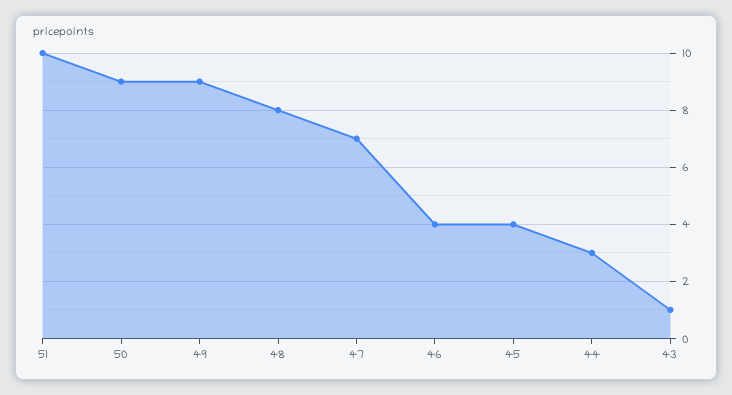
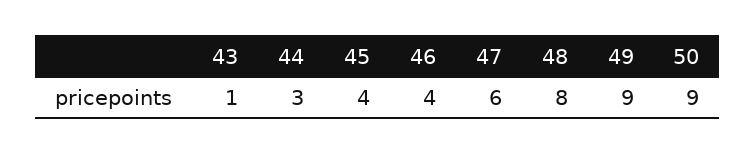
  {
-   "51": 10,
    "50": 9,
    "49": 9,
    "48": 8,
-   "47": 7,
+   "47": 6,
    "46": 4,
    "45": 4,
    "44": 3,
    "43": 1
  }

